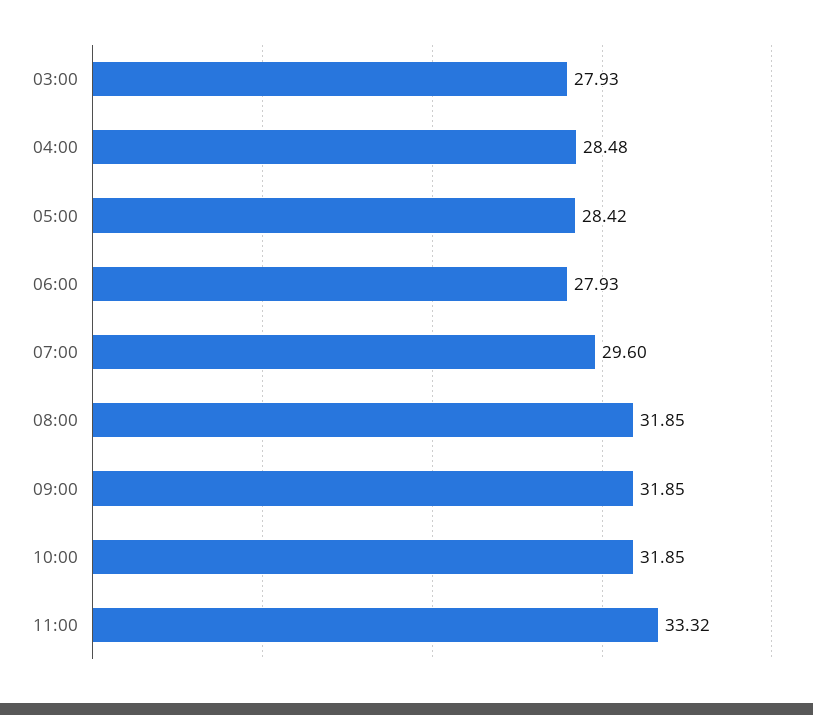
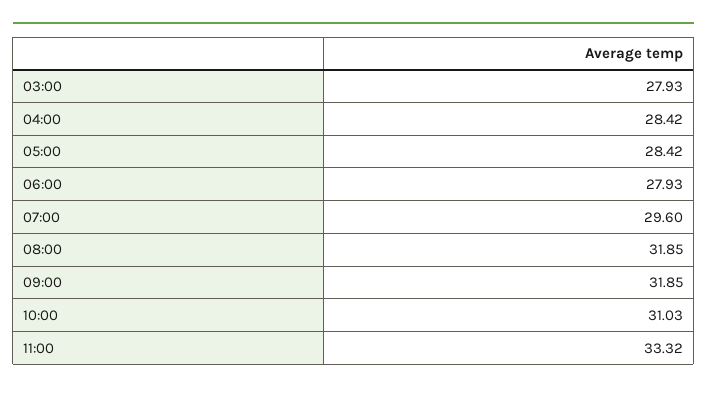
  {
    "03:00": 27.93,
-   "04:00": 28.48,
+   "04:00": 28.42,
    "05:00": 28.42,
    "06:00": 27.93,
    "07:00": 29.6,
    "08:00": 31.85,
    "09:00": 31.85,
-   "10:00": 31.85,
+   "10:00": 31.03,
    "11:00": 33.32
  }

